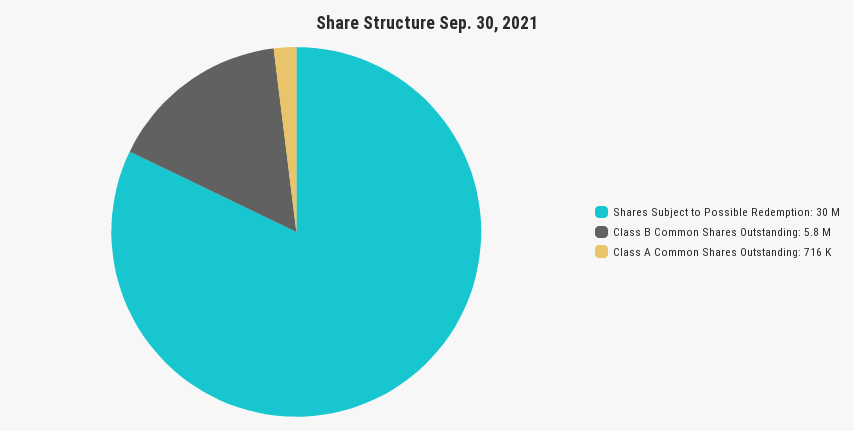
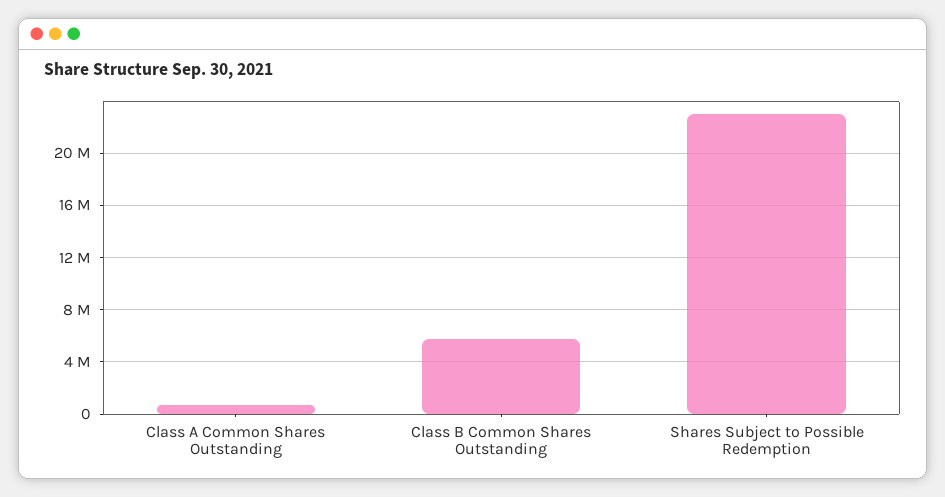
  {
-   "Shares Subject to Possible Redemption": 30000000,
+   "Shares Subject to Possible Redemption": 23000000,
    "Class B Common Shares Outstanding": 5800000,
    "Class A Common Shares Outstanding": 716000
  }

